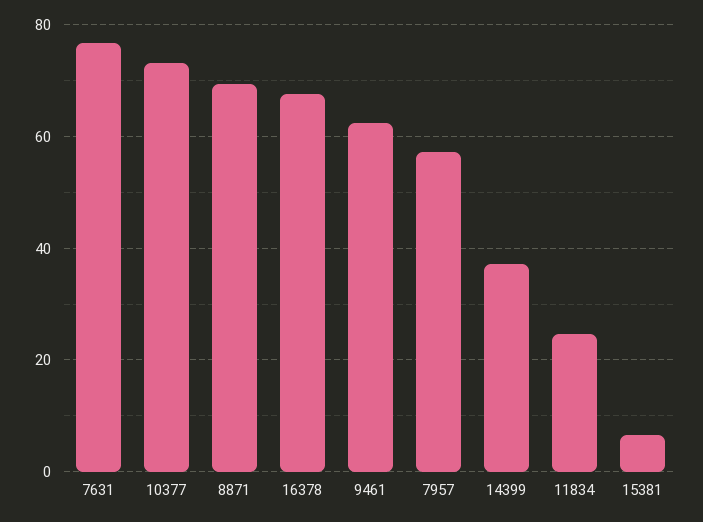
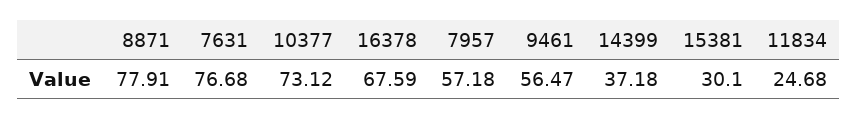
  {
    "7631": 76.68,
    "10377": 73.12,
-   "8871": 70,
+   "8871": 77.91,
    "16378": 67.59,
-   "9461": 62,
+   "9461": 56.47,
    "7957": 57.18,
    "14399": 37.18,
    "11834": 24.68,
-   "15381": 6
+   "15381": 30.1
  }

